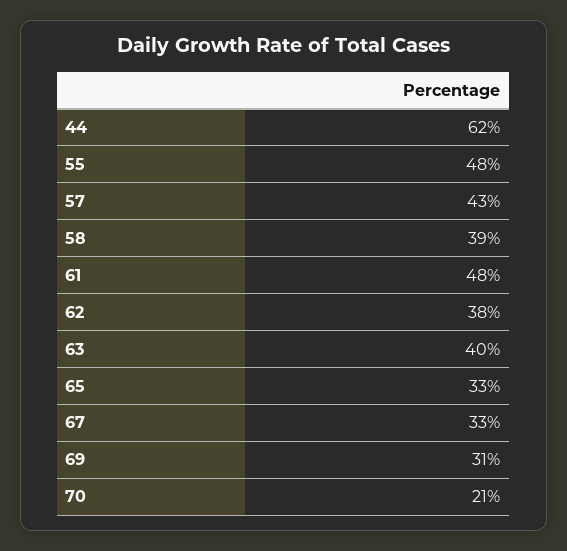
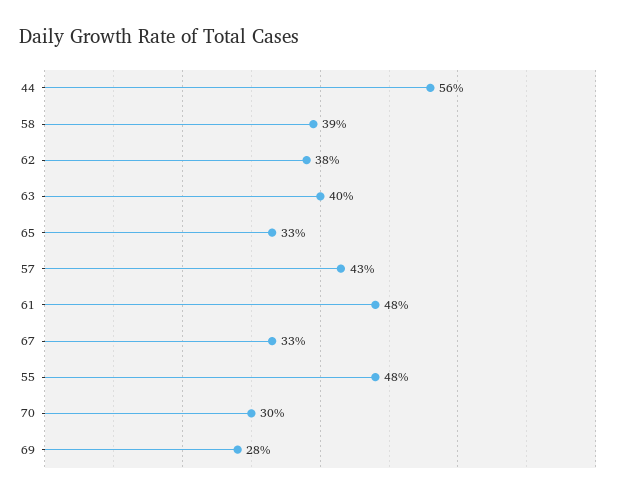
  {
-   "44": 62,
+   "44": 56,
    "55": 48,
    "57": 43,
    "58": 39,
    "61": 48,
    "62": 38,
    "63": 40,
    "65": 33,
    "67": 33,
-   "69": 31,
+   "69": 28,
-   "70": 21
+   "70": 30
  }

